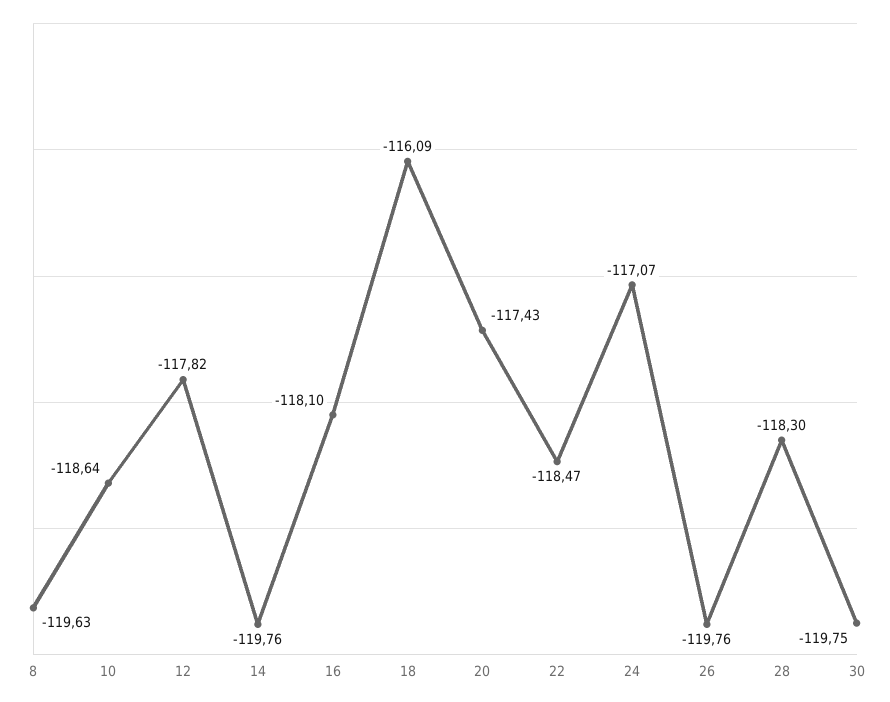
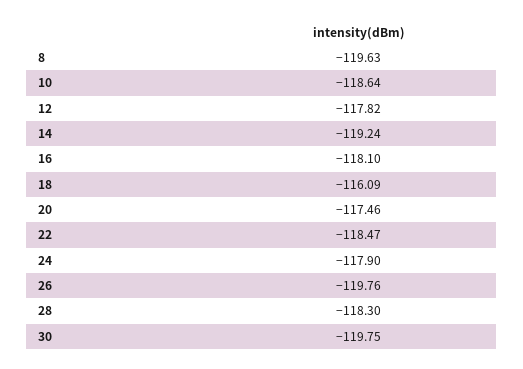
  {
    "8": -119.63,
    "10": -118.64,
    "12": -117.82,
-   "14": -119.76,
+   "14": -119.24,
    "16": -118.1,
    "18": -116.09,
-   "20": -117.43,
+   "20": -117.46,
    "22": -118.47,
-   "24": -117.07,
+   "24": -117.9,
    "26": -119.76,
    "28": -118.3,
    "30": -119.75
  }

